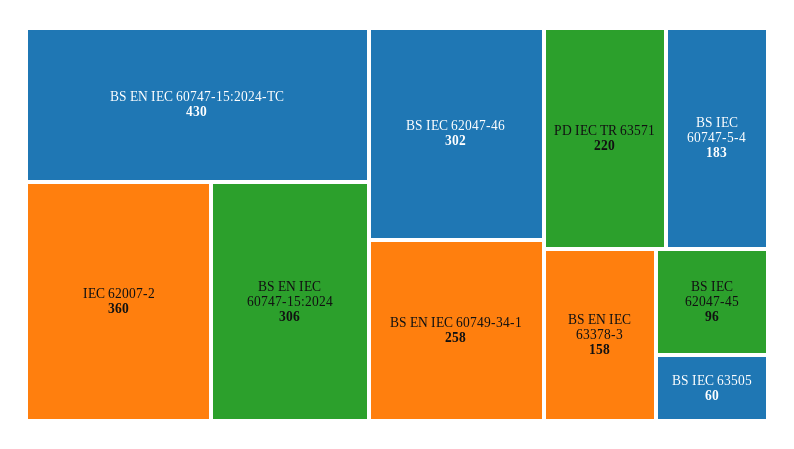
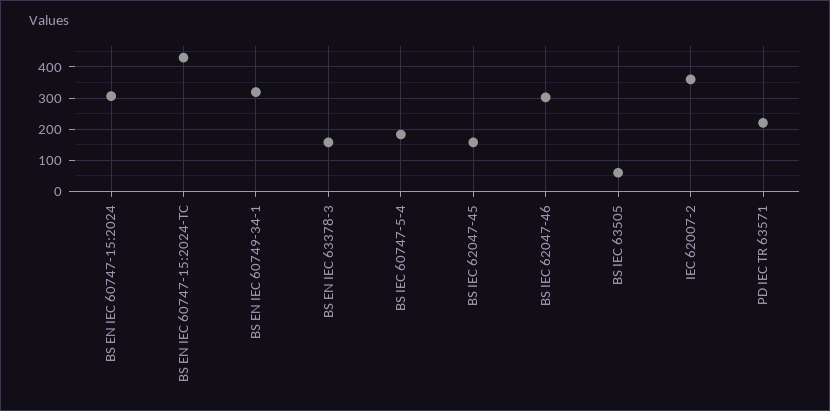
  {
    "BS EN IEC 60747-15:2024-TC": 430,
    "IEC 62007-2": 360,
    "BS EN IEC 60747-15:2024": 306,
    "BS IEC 62047-46": 302,
-   "BS EN IEC 60749-34-1": 258,
+   "BS EN IEC 60749-34-1": 320,
    "PD IEC TR 63571": 220,
    "BS IEC 60747-5-4": 183,
    "BS EN IEC 63378-3": 158,
-   "BS IEC 62047-45": 96,
+   "BS IEC 62047-45": 160,
    "BS IEC 63505": 60
  }

